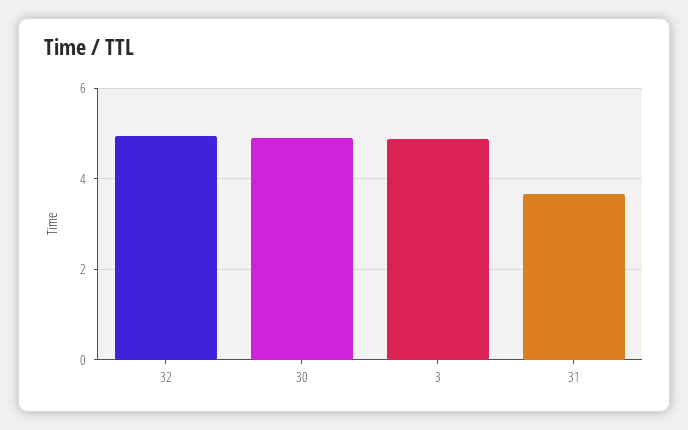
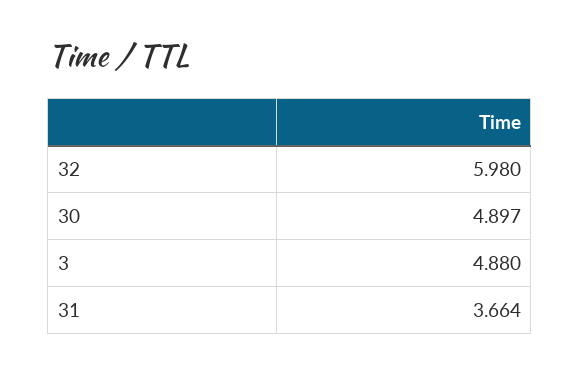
  {
-   "32": 5,
+   "32": 5.98,
    "30": 4.897,
    "3": 4.88,
    "31": 3.664
  }

